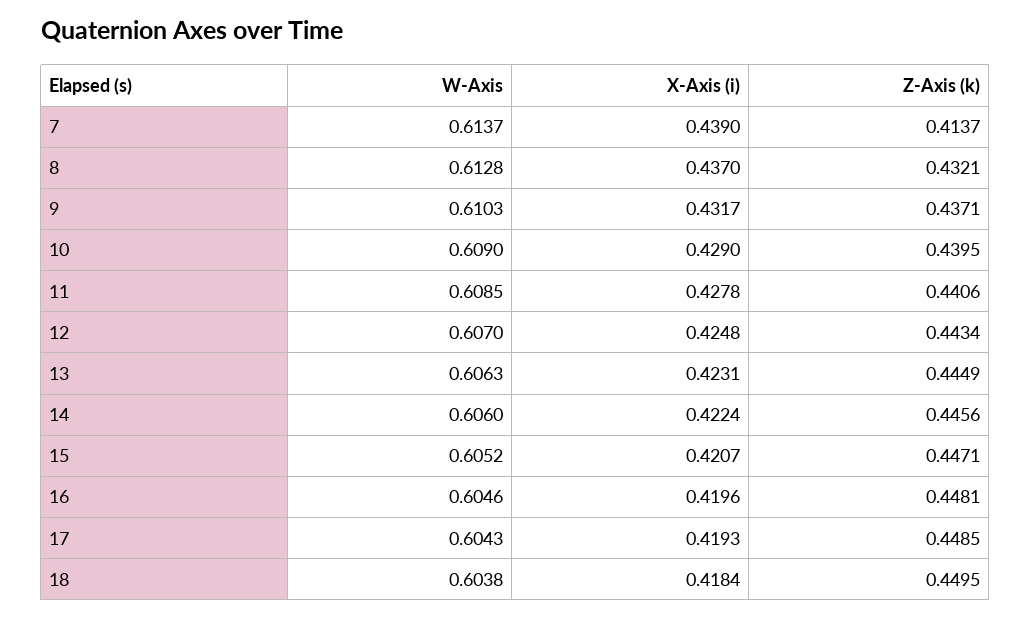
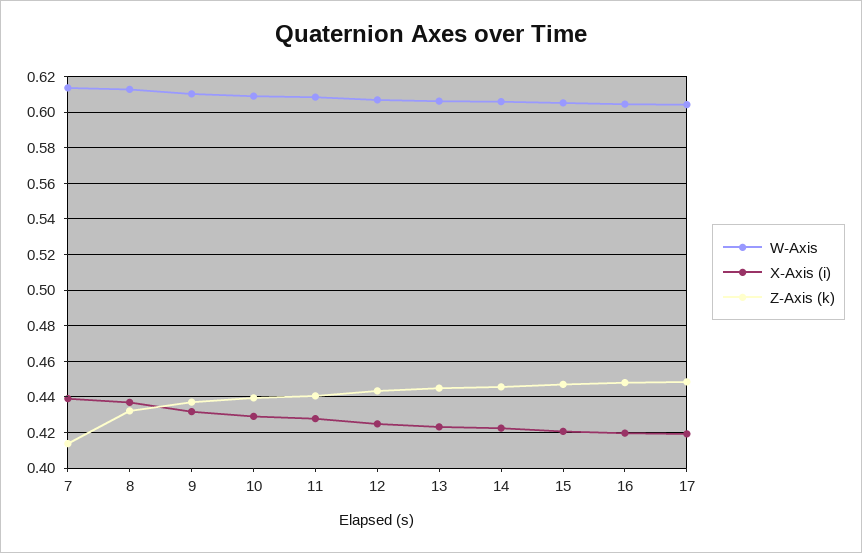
  {
    "W-Axis": {
      "7": 0.6137,
      "8": 0.6128,
      "9": 0.6103,
      "10": 0.609,
      "11": 0.6085,
      "12": 0.607,
      "13": 0.6063,
      "14": 0.606,
      "15": 0.6052,
      "16": 0.6046,
-     "17": 0.6043,
+     "17": 0.6043
-     "18": 0.6038
    },
    "X-Axis (i)": {
      "7": 0.439,
      "8": 0.437,
      "9": 0.4317,
      "10": 0.429,
      "11": 0.4278,
      "12": 0.4248,
      "13": 0.4231,
      "14": 0.4224,
      "15": 0.4207,
      "16": 0.4196,
-     "17": 0.4193,
+     "17": 0.4193
-     "18": 0.4184
    },
    "Z-Axis (k)": {
      "7": 0.4137,
      "8": 0.4321,
      "9": 0.4371,
      "10": 0.4395,
      "11": 0.4406,
      "12": 0.4434,
      "13": 0.4449,
      "14": 0.4456,
      "15": 0.4471,
      "16": 0.4481,
-     "17": 0.4485,
+     "17": 0.4485
-     "18": 0.4495
    }
  }

